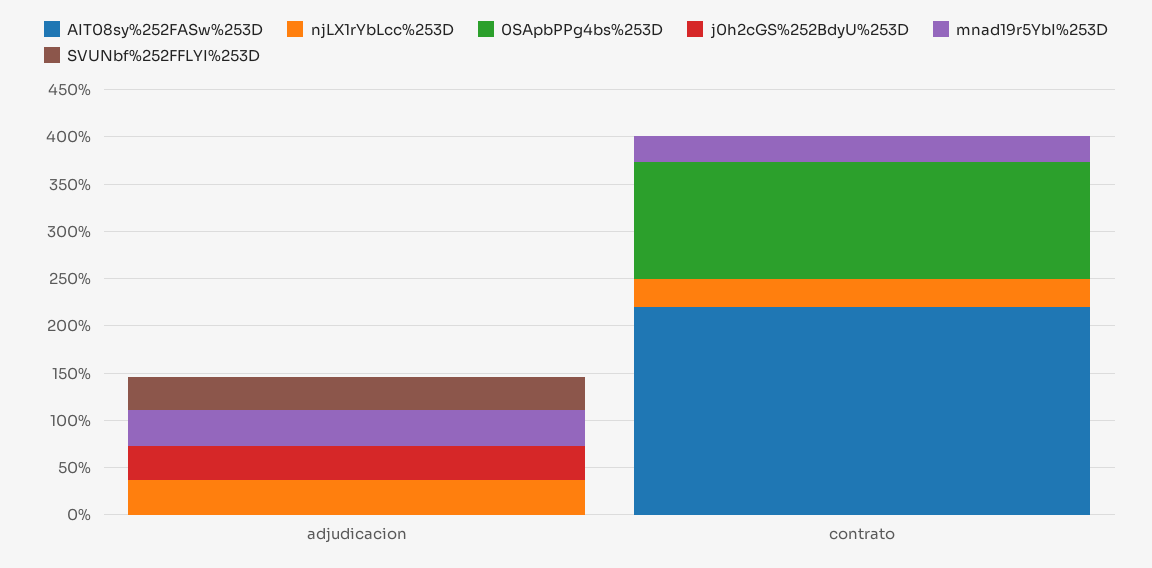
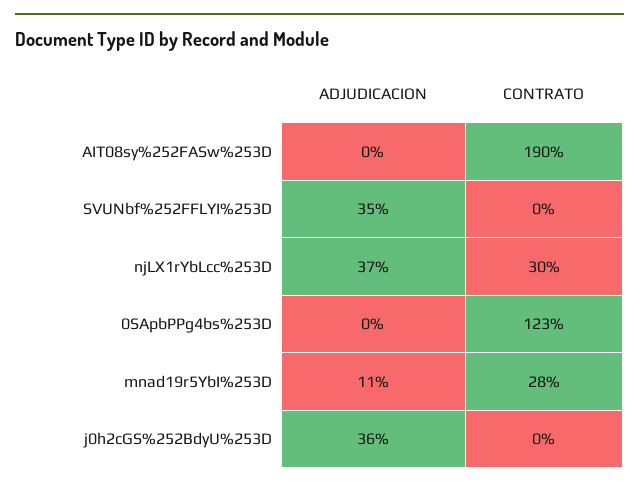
  {
    "AIT08sy%252FASw%253D": {
      "adjudicacion": 0,
-     "contrato": 220
+     "contrato": 190
    },
    "njLX1rYbLcc%253D": {
      "adjudicacion": 37,
      "contrato": 30
    },
    "0SApbPPg4bs%253D": {
      "adjudicacion": 0,
      "contrato": 123
    },
    "j0h2cGS%252BdyU%253D": {
      "adjudicacion": 36,
      "contrato": 0
    },
    "mnad19r5YbI%253D": {
-     "adjudicacion": 40,
+     "adjudicacion": 11,
      "contrato": 28
    },
    "SVUNbf%252FFLYI%253D": {
      "adjudicacion": 35,
      "contrato": 0
    }
  }

